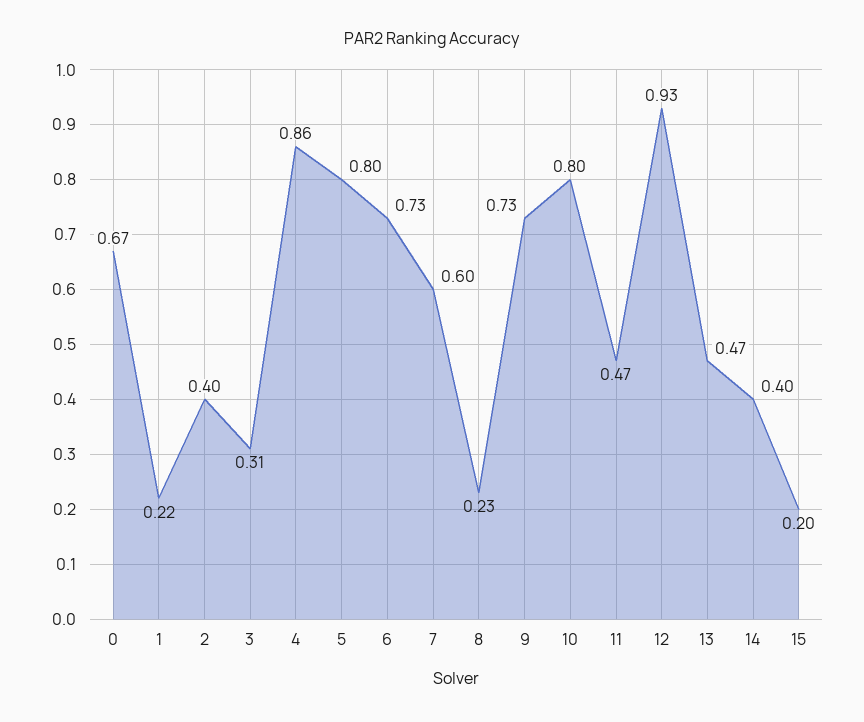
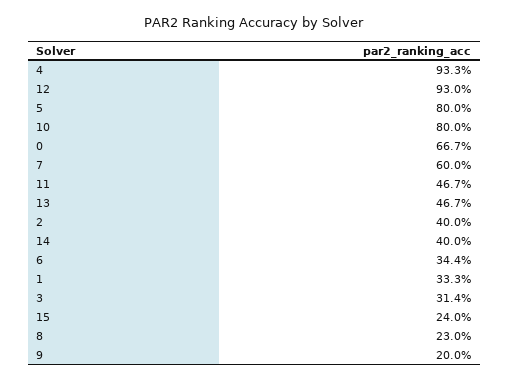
  {
    "0": 0.667,
-   "1": 0.22,
+   "1": 0.333,
    "2": 0.4,
    "3": 0.314,
-   "4": 0.86,
+   "4": 0.933,
    "5": 0.8,
-   "6": 0.73,
+   "6": 0.344,
    "7": 0.6,
    "8": 0.23,
-   "9": 0.73,
+   "9": 0.2,
    "10": 0.8,
    "11": 0.467,
    "12": 0.93,
    "13": 0.467,
    "14": 0.4,
-   "15": 0.2
+   "15": 0.24
  }

